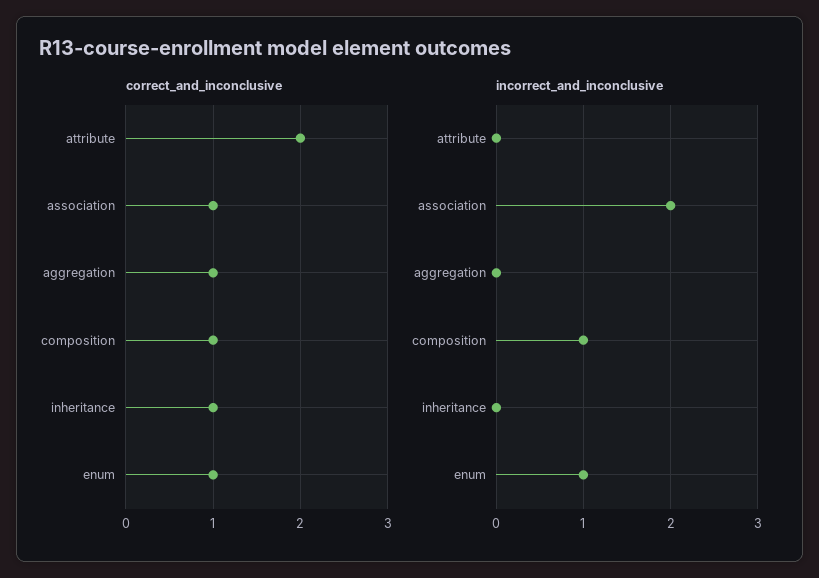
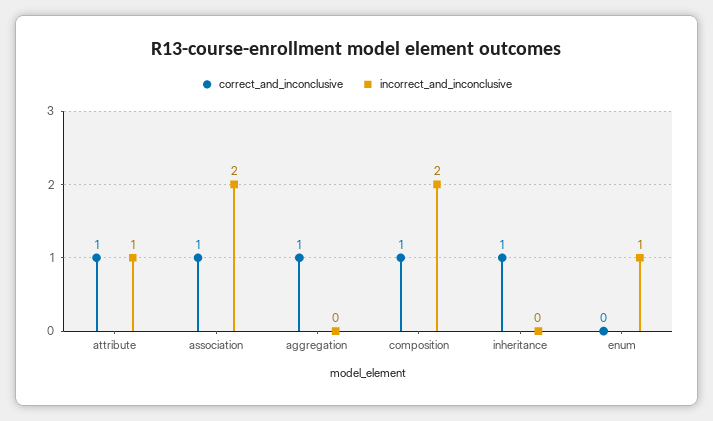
  {
    "correct_and_inconclusive": {
-     "attribute": 2,
+     "attribute": 1,
      "association": 1,
      "aggregation": 1,
      "composition": 1,
      "inheritance": 1,
-     "enum": 1
+     "enum": 0
    },
    "incorrect_and_inconclusive": {
-     "attribute": 0,
+     "attribute": 1,
      "association": 2,
      "aggregation": 0,
-     "composition": 1,
+     "composition": 2,
      "inheritance": 0,
      "enum": 1
    }
  }

